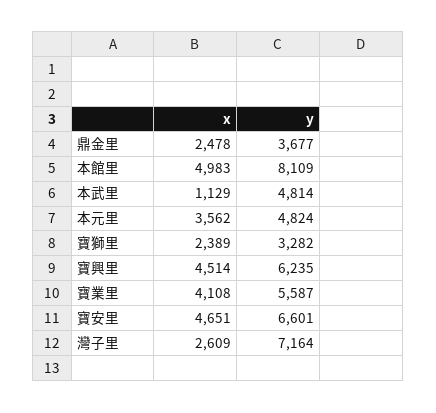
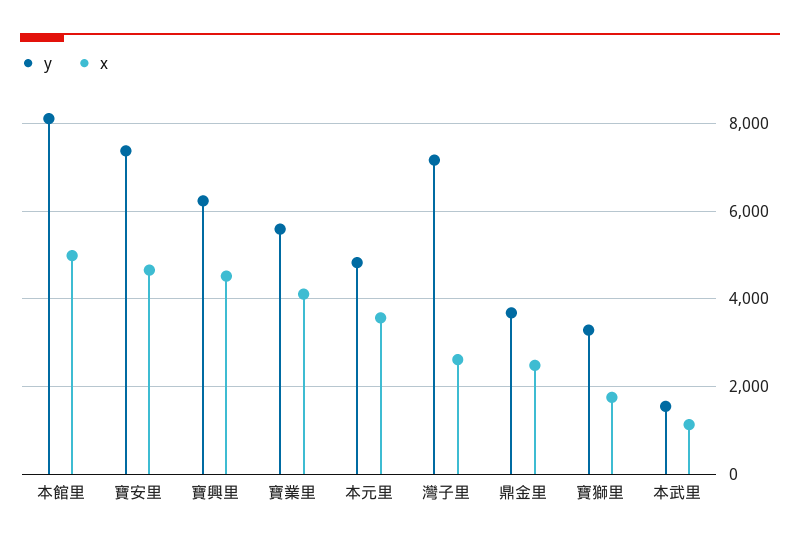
  {
    "x": {
      "鼎金里": 2478,
      "本館里": 4983,
      "本武里": 1129,
      "本元里": 3562,
-     "寶獅里": 2389,
+     "寶獅里": 1800,
      "寶興里": 4514,
      "寶業里": 4108,
      "寶安里": 4651,
      "灣子里": 2609
    },
    "y": {
      "鼎金里": 3677,
      "本館里": 8109,
-     "本武里": 4814,
+     "本武里": 1600,
      "本元里": 4824,
      "寶獅里": 3282,
      "寶興里": 6235,
      "寶業里": 5587,
-     "寶安里": 6601,
+     "寶安里": 7400,
      "灣子里": 7164
    }
  }

